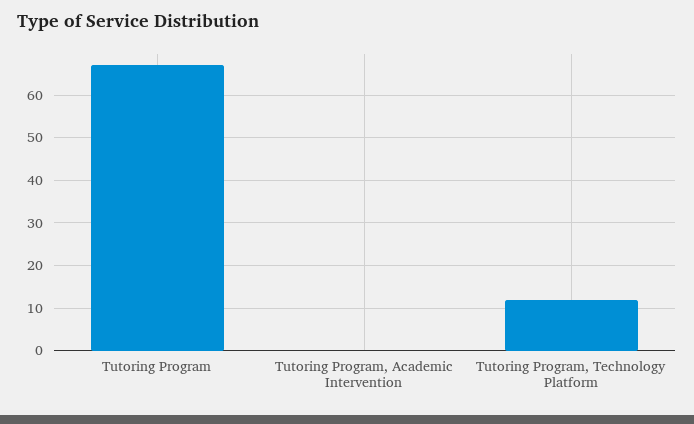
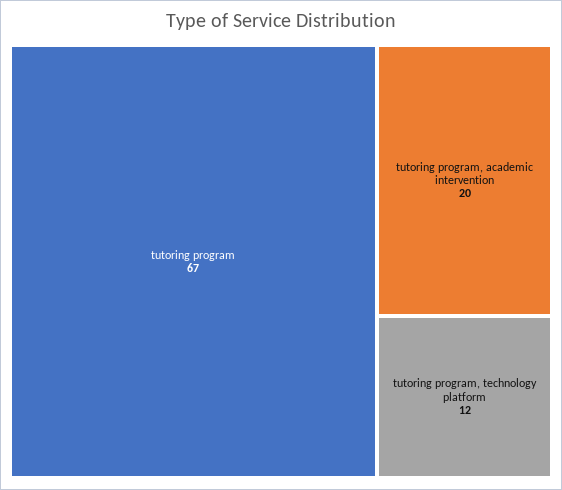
  {
    "Tutoring Program": 67,
-   "Tutoring Program, Academic Intervention": 0,
+   "Tutoring Program, Academic Intervention": 20,
    "Tutoring Program, Technology Platform": 12
  }

